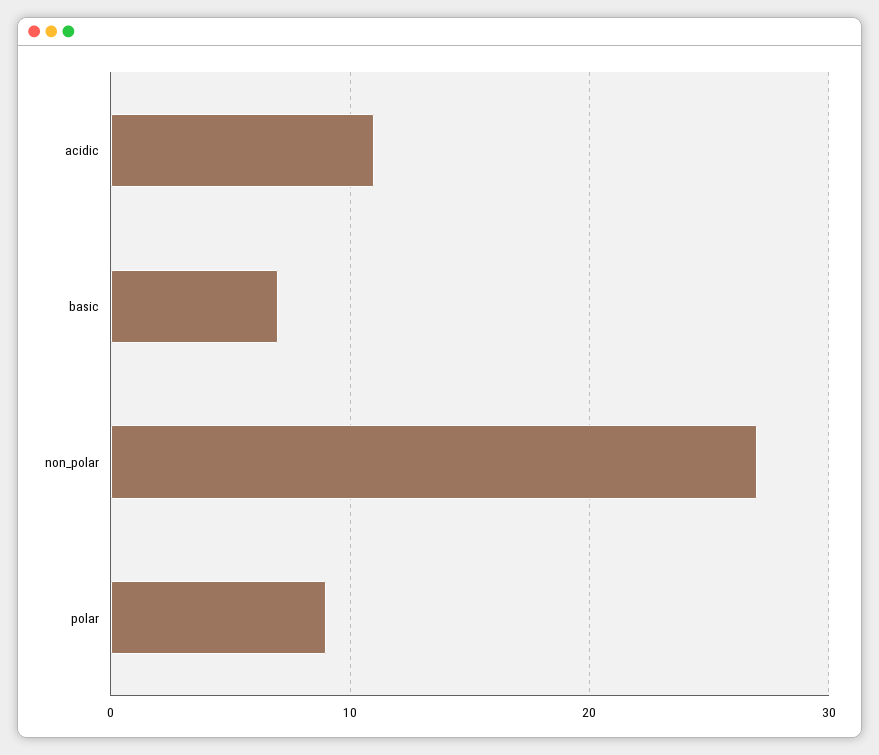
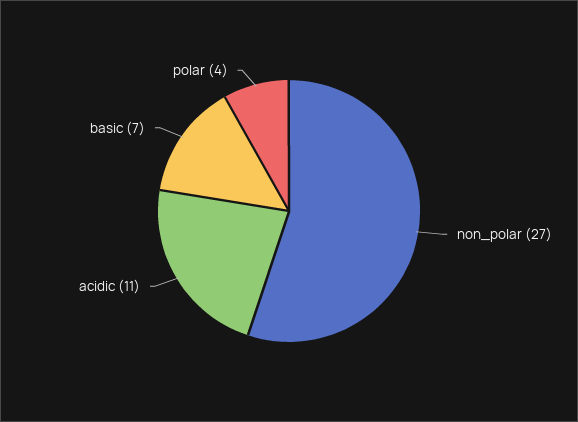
  {
    "acidic": 11,
    "basic": 7,
    "non_polar": 27,
-   "polar": 9
+   "polar": 4
  }

